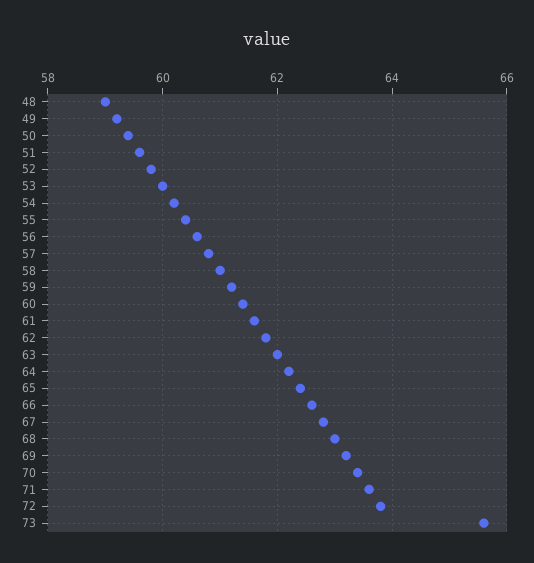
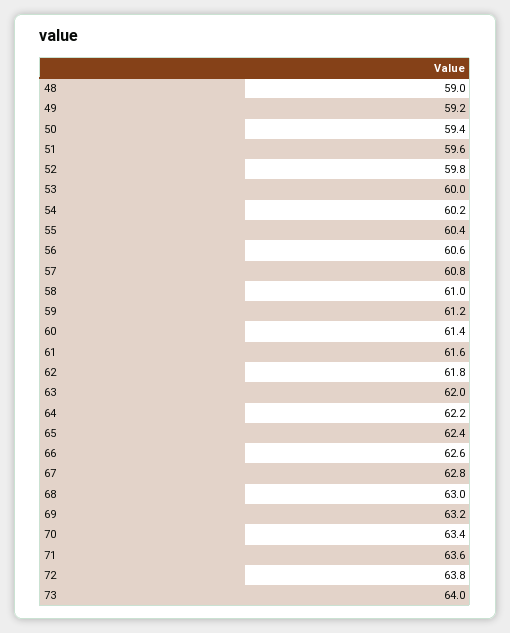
  {
    "48": 59,
    "49": 59.2,
    "50": 59.4,
    "51": 59.6,
    "52": 59.8,
    "53": 60,
    "54": 60.2,
    "55": 60.4,
    "56": 60.6,
    "57": 60.8,
    "58": 61,
    "59": 61.2,
    "60": 61.4,
    "61": 61.6,
    "62": 61.8,
    "63": 62,
    "64": 62.2,
    "65": 62.4,
    "66": 62.6,
    "67": 62.8,
    "68": 63,
    "69": 63.2,
    "70": 63.4,
    "71": 63.6,
    "72": 63.8,
-   "73": 65.5
+   "73": 64
  }

